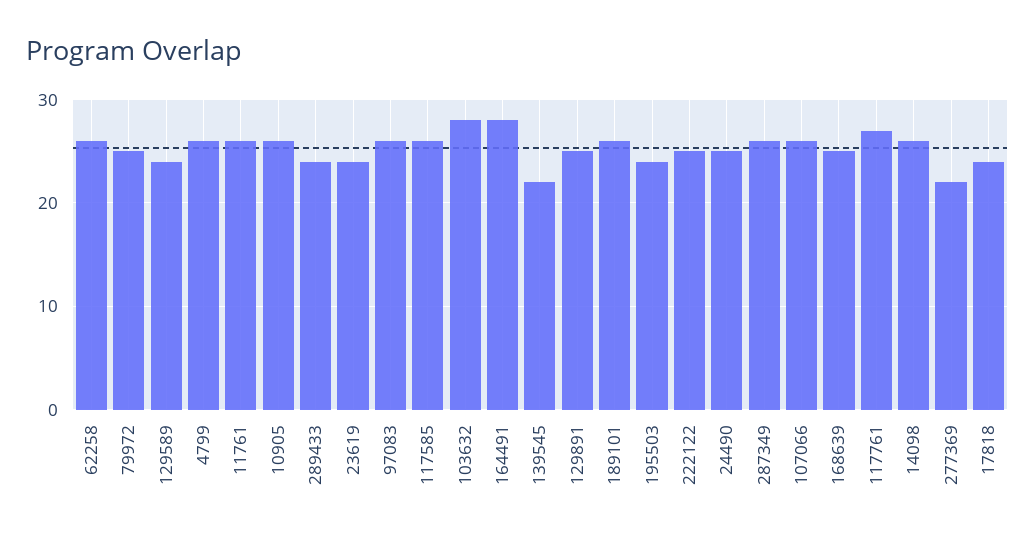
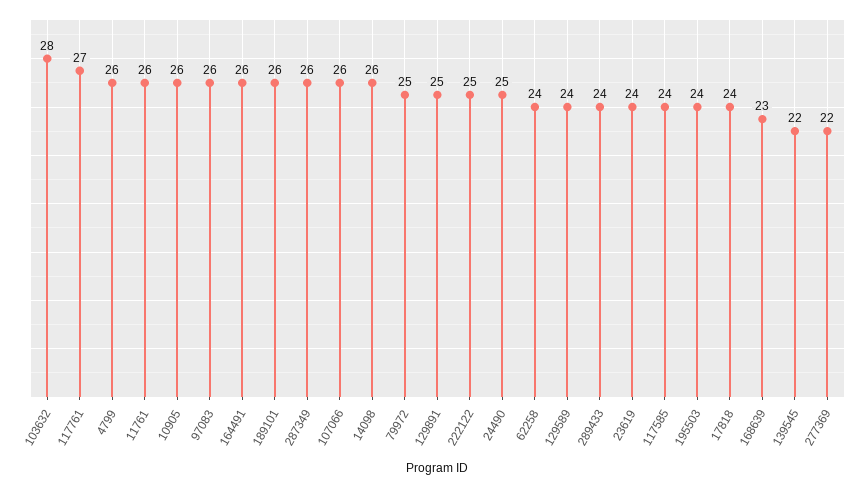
  {
-   "62258": 26,
+   "62258": 24,
    "79972": 25,
    "129589": 24,
    "4799": 26,
    "11761": 26,
    "10905": 26,
    "289433": 24,
    "23619": 24,
    "97083": 26,
-   "117585": 26,
+   "117585": 24,
    "103632": 28,
-   "164491": 28,
+   "164491": 26,
    "139545": 22,
    "129891": 25,
    "189101": 26,
    "195503": 24,
    "222122": 25,
    "24490": 25,
    "287349": 26,
    "107066": 26,
-   "168639": 25,
+   "168639": 23,
    "117761": 27,
    "14098": 26,
    "277369": 22,
    "17818": 24
  }

